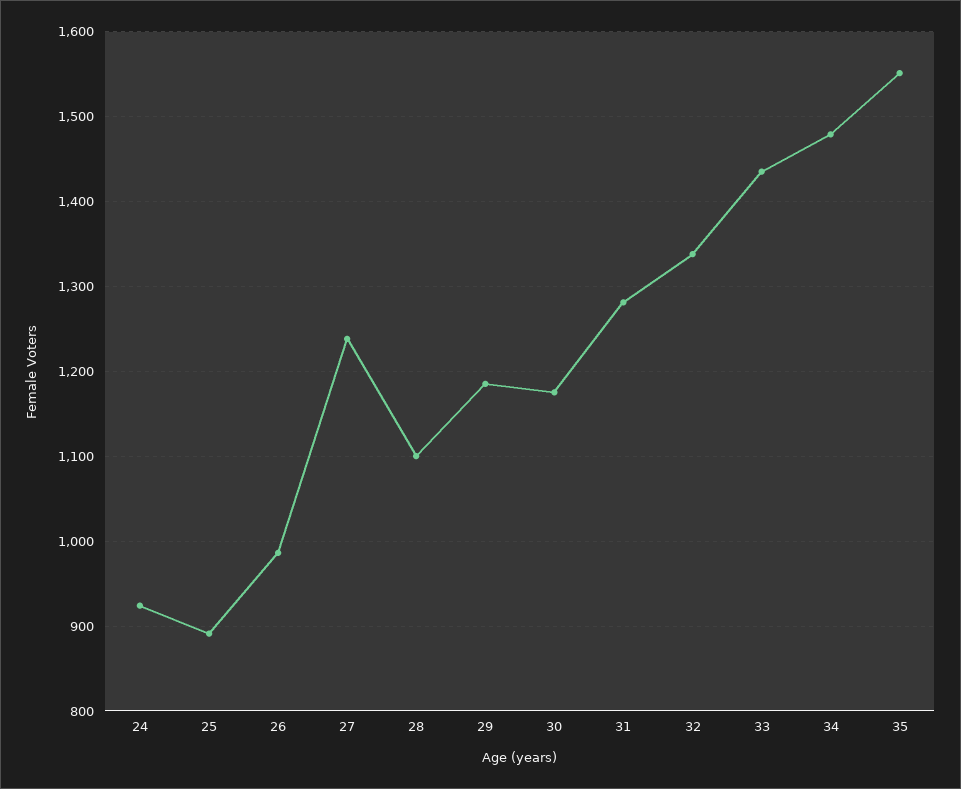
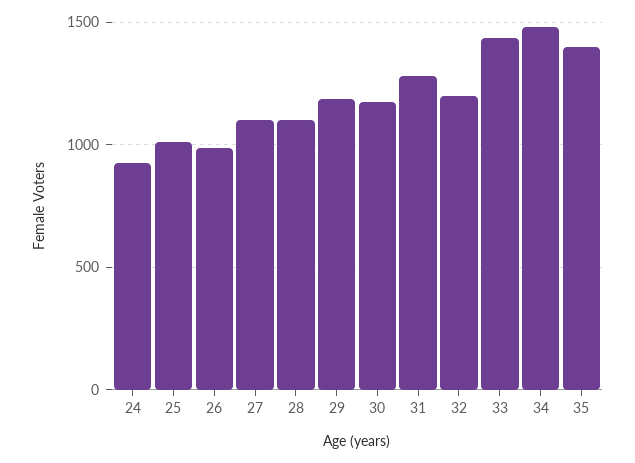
  {
    "24": 920,
-   "25": 890,
+   "25": 1000,
    "26": 990,
-   "27": 1240,
+   "27": 1100,
    "28": 1100,
    "29": 1190,
    "30": 1180,
    "31": 1280,
-   "32": 1340,
+   "32": 1200,
    "33": 1440,
    "34": 1480,
-   "35": 1550
+   "35": 1400
  }

